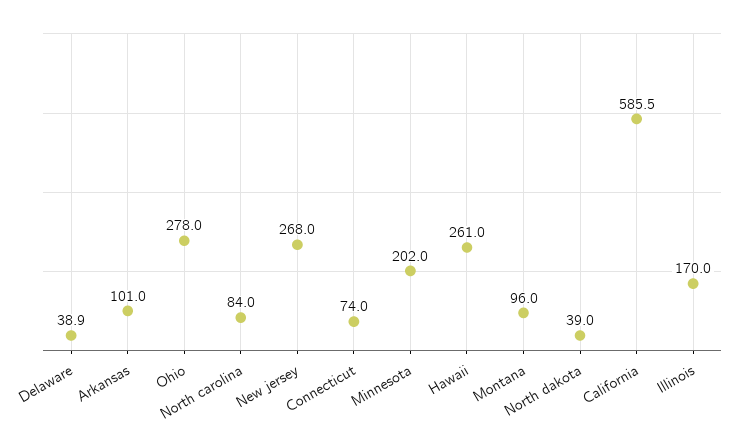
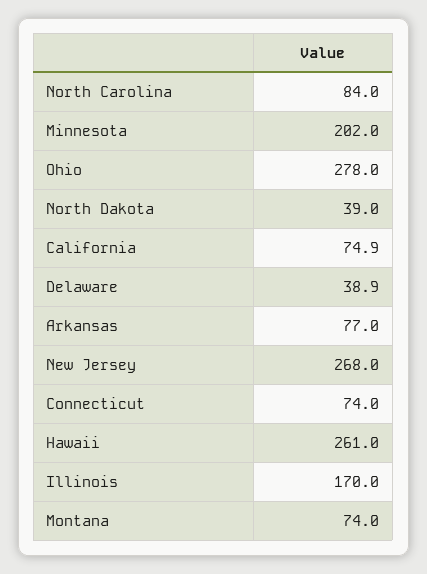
  {
    "Delaware": 38.9,
-   "Arkansas": 101,
+   "Arkansas": 77,
    "Ohio": 278,
    "North carolina": 84,
    "New jersey": 268,
    "Connecticut": 74,
    "Minnesota": 202,
    "Hawaii": 261,
-   "Montana": 96,
+   "Montana": 74,
    "North dakota": 39,
-   "California": 585.5,
+   "California": 74.9,
    "Illinois": 170
  }

